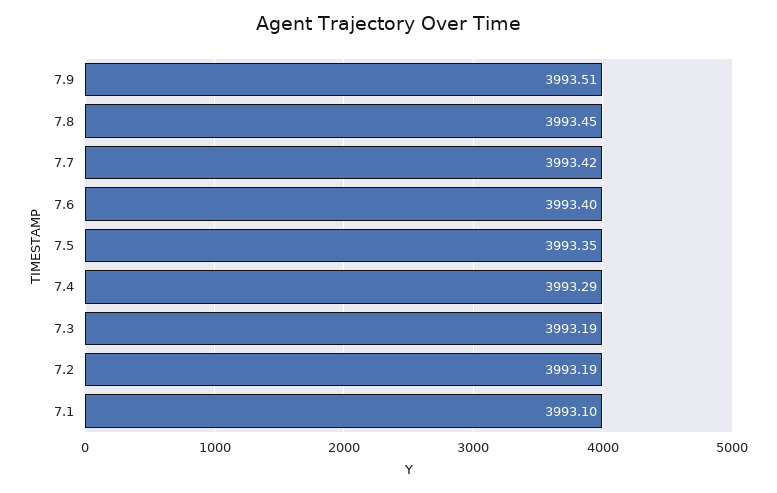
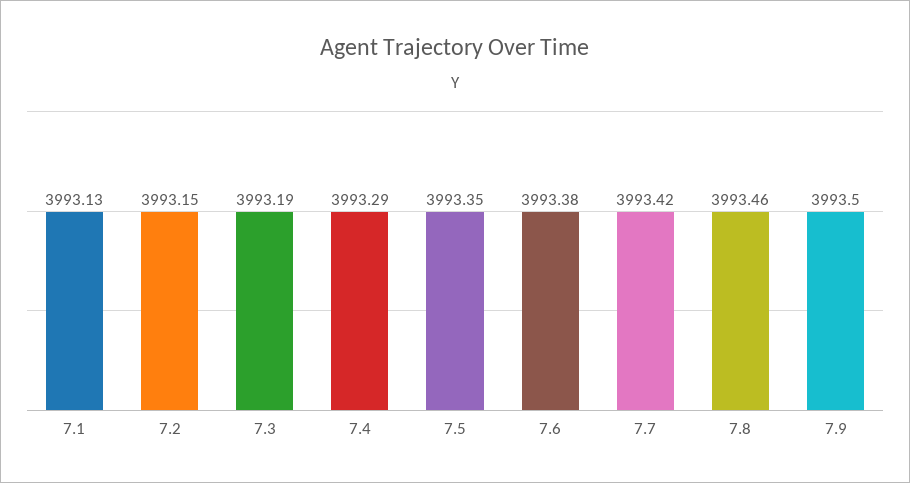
  {
-   "7.9": 3993.51,
+   "7.9": 3993.5,
-   "7.8": 3993.45,
+   "7.8": 3993.46,
    "7.7": 3993.42,
-   "7.6": 3993.4,
+   "7.6": 3993.38,
    "7.5": 3993.35,
    "7.4": 3993.29,
    "7.3": 3993.19,
-   "7.2": 3993.19,
+   "7.2": 3993.15,
-   "7.1": 3993.1
+   "7.1": 3993.13
  }

